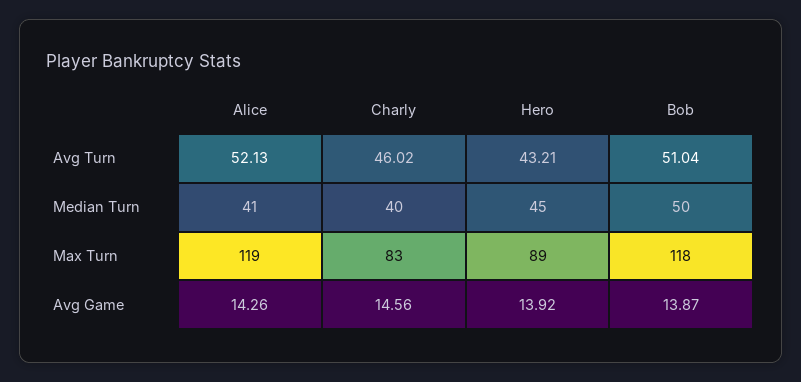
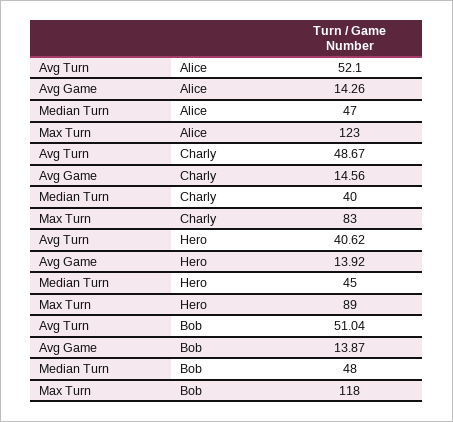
  {
    "Alice": {
-     "Avg Turn": 52.13,
+     "Avg Turn": 52.1,
-     "Median Turn": 41,
+     "Median Turn": 47,
-     "Max Turn": 119,
+     "Max Turn": 123,
      "Avg Game": 14.26
    },
    "Charly": {
-     "Avg Turn": 46.02,
+     "Avg Turn": 48.67,
      "Median Turn": 40,
      "Max Turn": 83,
      "Avg Game": 14.56
    },
    "Hero": {
-     "Avg Turn": 43.21,
+     "Avg Turn": 40.62,
      "Median Turn": 45,
      "Max Turn": 89,
      "Avg Game": 13.92
    },
    "Bob": {
      "Avg Turn": 51.04,
-     "Median Turn": 50,
+     "Median Turn": 48,
      "Max Turn": 118,
      "Avg Game": 13.87
    }
  }

